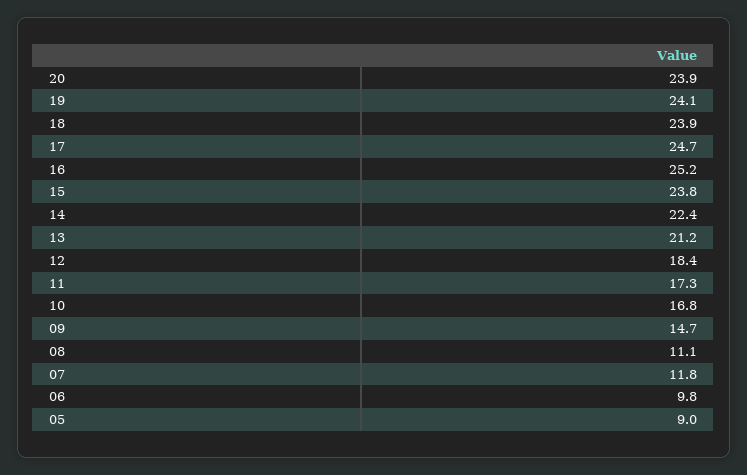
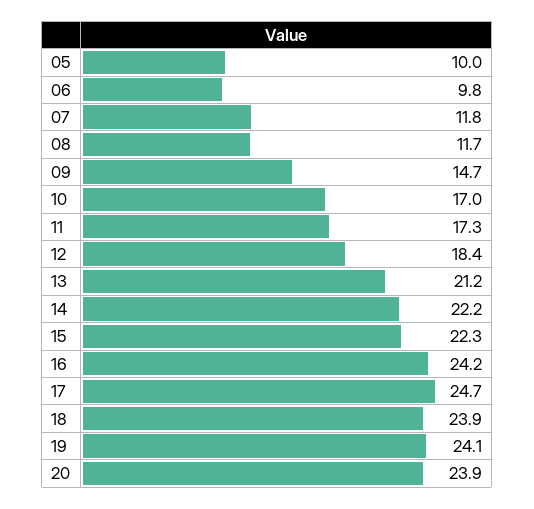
  {
    "20": 23.9,
    "19": 24.1,
    "18": 23.9,
    "17": 24.7,
-   "16": 25.2,
+   "16": 24.2,
-   "15": 23.8,
+   "15": 22.3,
-   "14": 22.4,
+   "14": 22.2,
    "13": 21.2,
    "12": 18.4,
    "11": 17.3,
-   "10": 16.8,
+   "10": 17,
    "09": 14.7,
-   "08": 11.1,
+   "08": 11.7,
    "07": 11.8,
    "06": 9.8,
-   "05": 9
+   "05": 10
  }

